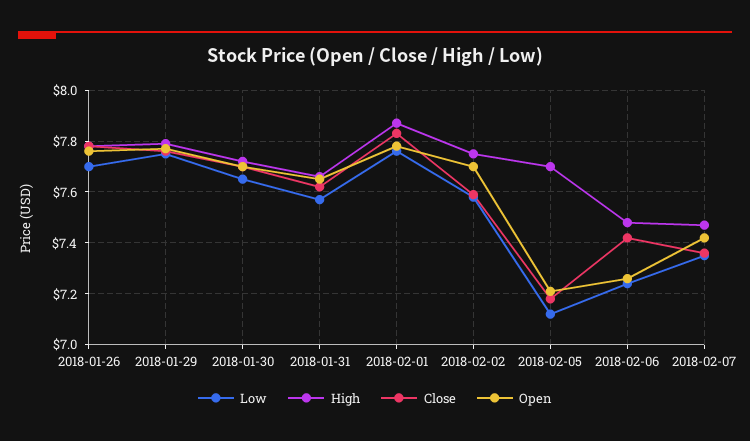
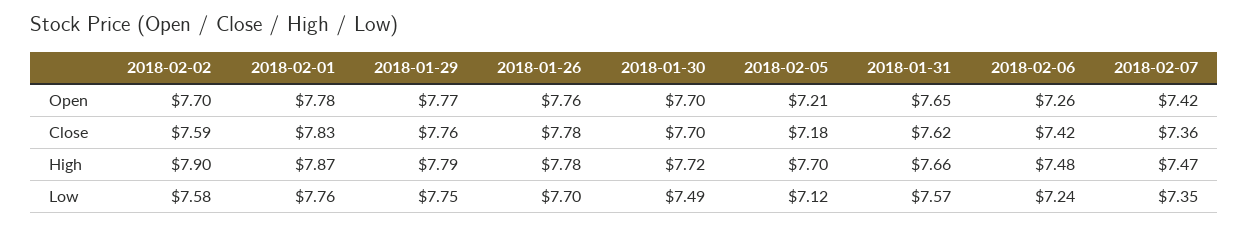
  {
    "Low": {
      "2018-01-26": 7.7,
      "2018-01-29": 7.75,
-     "2018-01-30": 7.65,
+     "2018-01-30": 7.49,
      "2018-01-31": 7.57,
      "2018-02-01": 7.76,
      "2018-02-02": 7.58,
      "2018-02-05": 7.12,
      "2018-02-06": 7.24,
      "2018-02-07": 7.35
    },
    "High": {
      "2018-01-26": 7.78,
      "2018-01-29": 7.79,
      "2018-01-30": 7.72,
      "2018-01-31": 7.66,
      "2018-02-01": 7.87,
-     "2018-02-02": 7.75,
+     "2018-02-02": 7.9,
      "2018-02-05": 7.7,
      "2018-02-06": 7.48,
      "2018-02-07": 7.47
    },
    "Close": {
      "2018-01-26": 7.78,
      "2018-01-29": 7.76,
      "2018-01-30": 7.7,
      "2018-01-31": 7.62,
      "2018-02-01": 7.83,
      "2018-02-02": 7.59,
      "2018-02-05": 7.18,
      "2018-02-06": 7.42,
      "2018-02-07": 7.36
    },
    "Open": {
      "2018-01-26": 7.76,
      "2018-01-29": 7.77,
      "2018-01-30": 7.7,
      "2018-01-31": 7.65,
      "2018-02-01": 7.78,
      "2018-02-02": 7.7,
      "2018-02-05": 7.21,
      "2018-02-06": 7.26,
      "2018-02-07": 7.42
    }
  }

